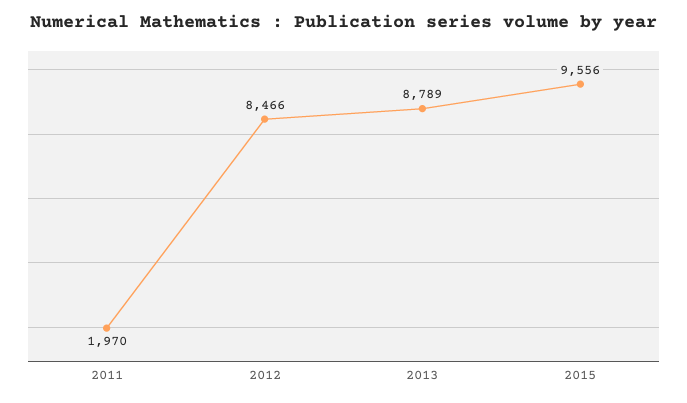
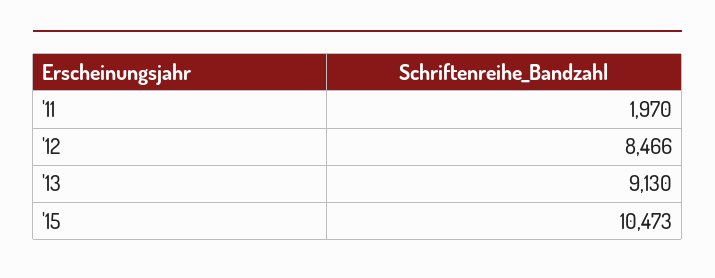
  {
    "2011": 1970,
    "2012": 8466,
-   "2013": 8789,
+   "2013": 9130,
-   "2015": 9556
+   "2015": 10473
  }

